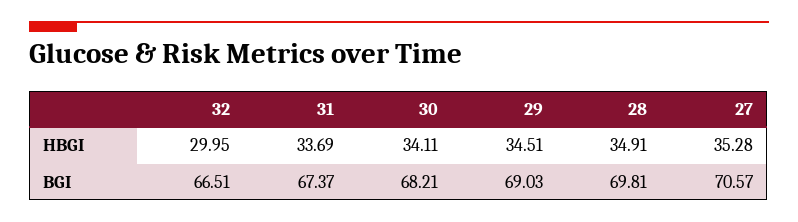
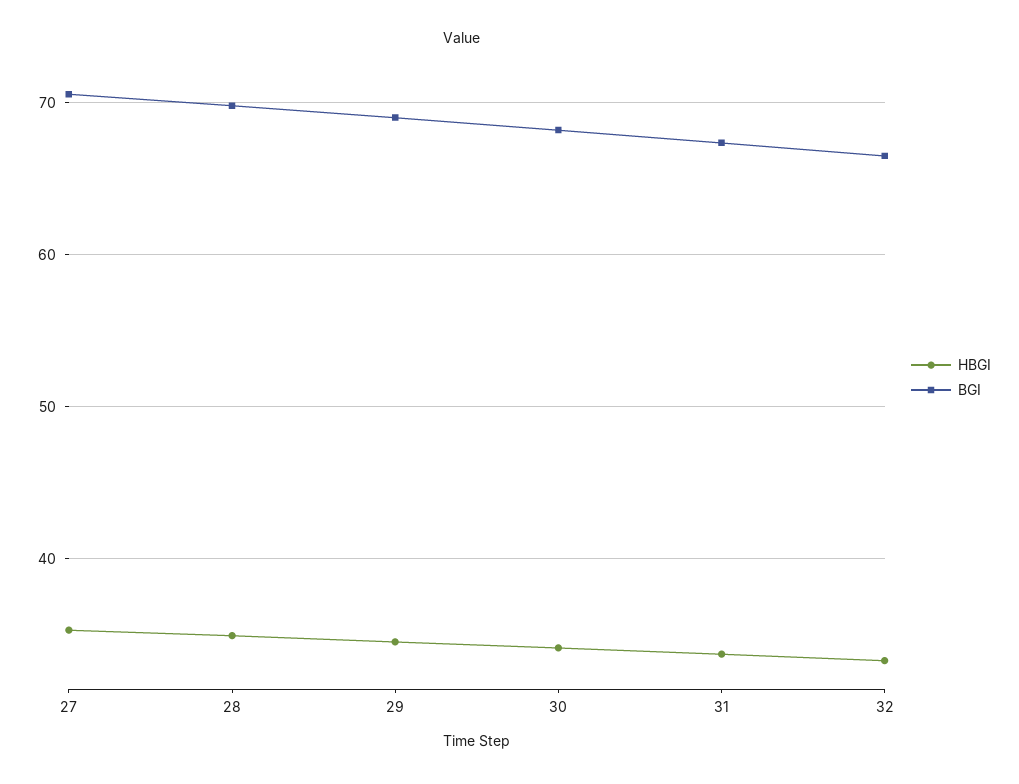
  {
    "HBGI": {
-     "32": 29.95,
+     "32": 33,
      "31": 33.69,
      "30": 34.11,
      "29": 34.51,
      "28": 34.91,
      "27": 35.28
    },
    "BGI": {
      "32": 66.51,
      "31": 67.37,
      "30": 68.21,
      "29": 69.03,
      "28": 69.81,
      "27": 70.57
    }
  }

